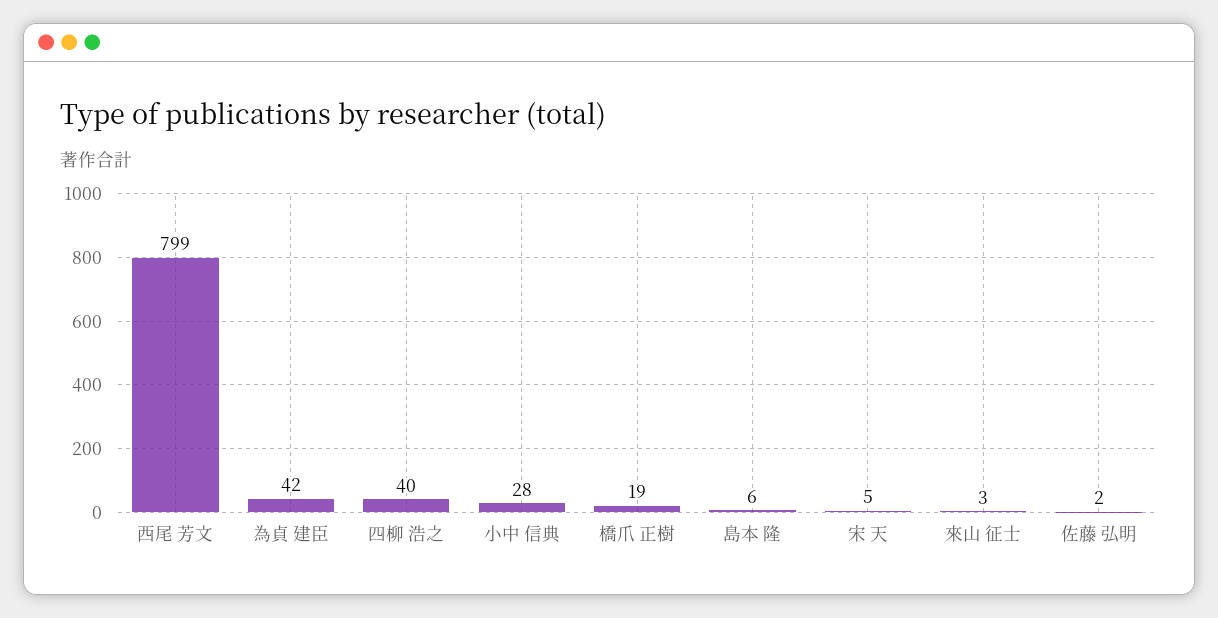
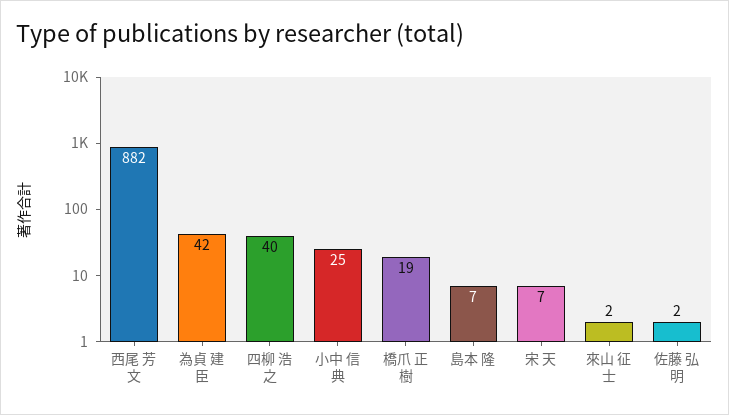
  {
-   "西尾 芳文": 799,
+   "西尾 芳文": 882,
    "為貞 建臣": 42,
    "四柳 浩之": 40,
-   "小中 信典": 28,
+   "小中 信典": 25,
    "橋爪 正樹": 19,
-   "島本 隆": 6,
+   "島本 隆": 7,
-   "宋 天": 5,
+   "宋 天": 7,
-   "來山 征士": 3,
+   "來山 征士": 2,
    "佐藤 弘明": 2
  }

